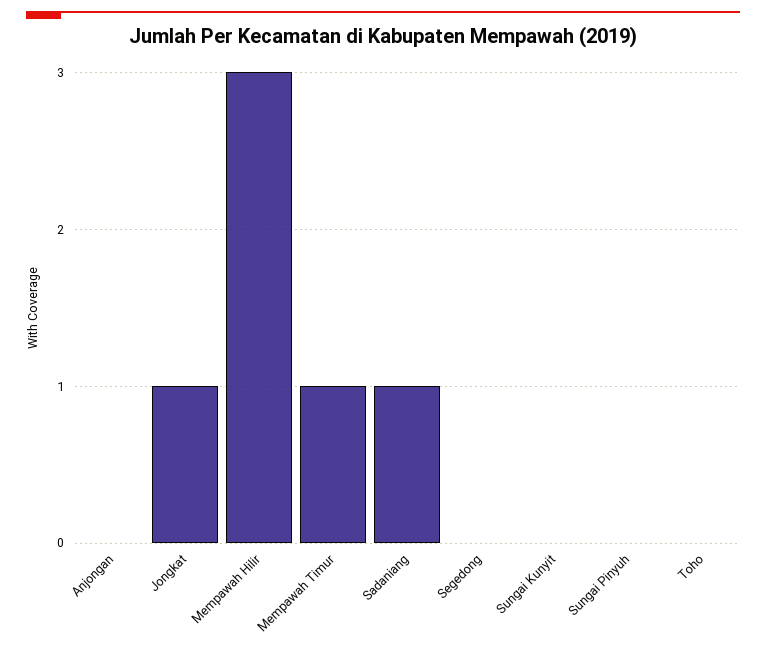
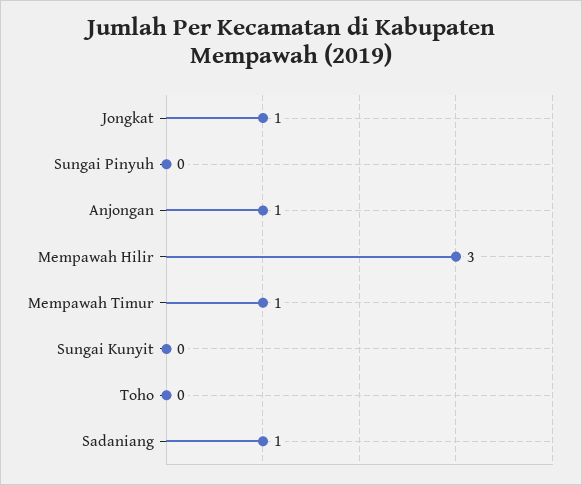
  {
-   "Anjongan": 0,
+   "Anjongan": 1,
    "Jongkat": 1,
    "Mempawah Hilir": 3,
    "Mempawah Timur": 1,
    "Sadaniang": 1,
-   "Segedong": 0,
    "Sungai Kunyit": 0,
    "Sungai Pinyuh": 0,
    "Toho": 0
  }

